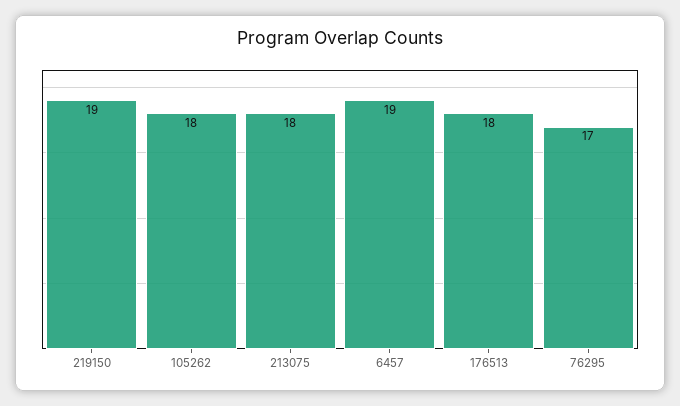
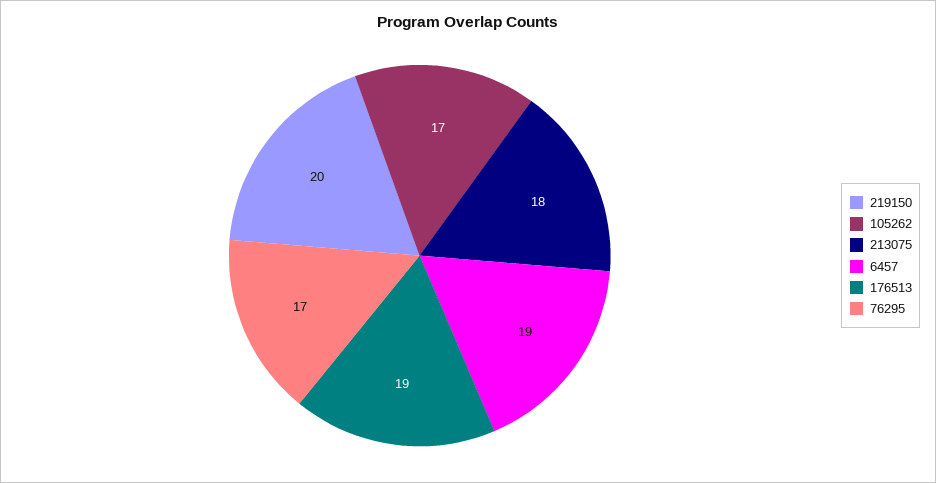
  {
-   "219150": 19,
+   "219150": 20,
-   "105262": 18,
+   "105262": 17,
    "213075": 18,
    "6457": 19,
-   "176513": 18,
+   "176513": 19,
    "76295": 17
  }

